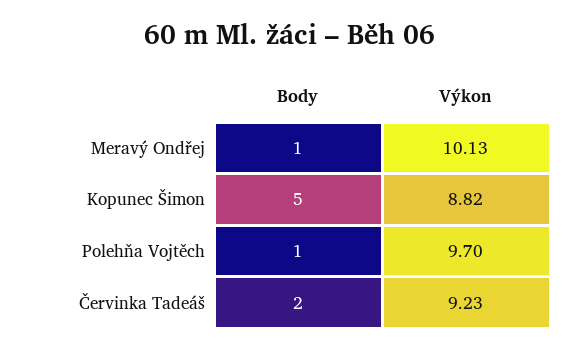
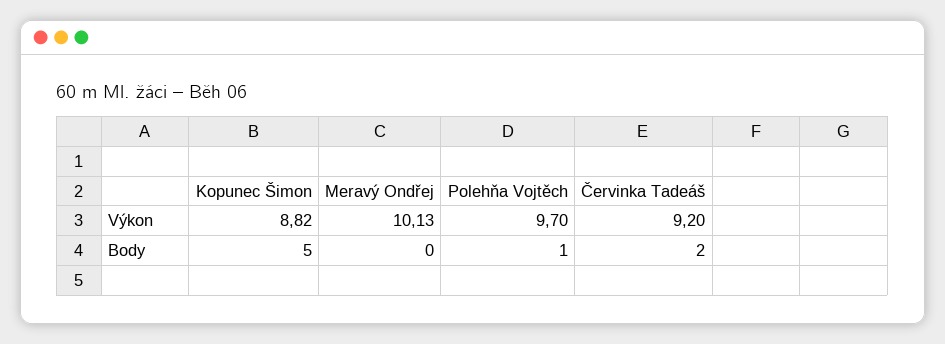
  {
    "Body": {
-     "Meravý Ondřej": 1,
+     "Meravý Ondřej": 0,
      "Kopunec Šimon": 5,
      "Polehňa Vojtěch": 1,
      "Červinka Tadeáš": 2
    },
    "Výkon": {
      "Meravý Ondřej": 10.13,
      "Kopunec Šimon": 8.82,
      "Polehňa Vojtěch": 9.7,
-     "Červinka Tadeáš": 9.23
+     "Červinka Tadeáš": 9.2
    }
  }

